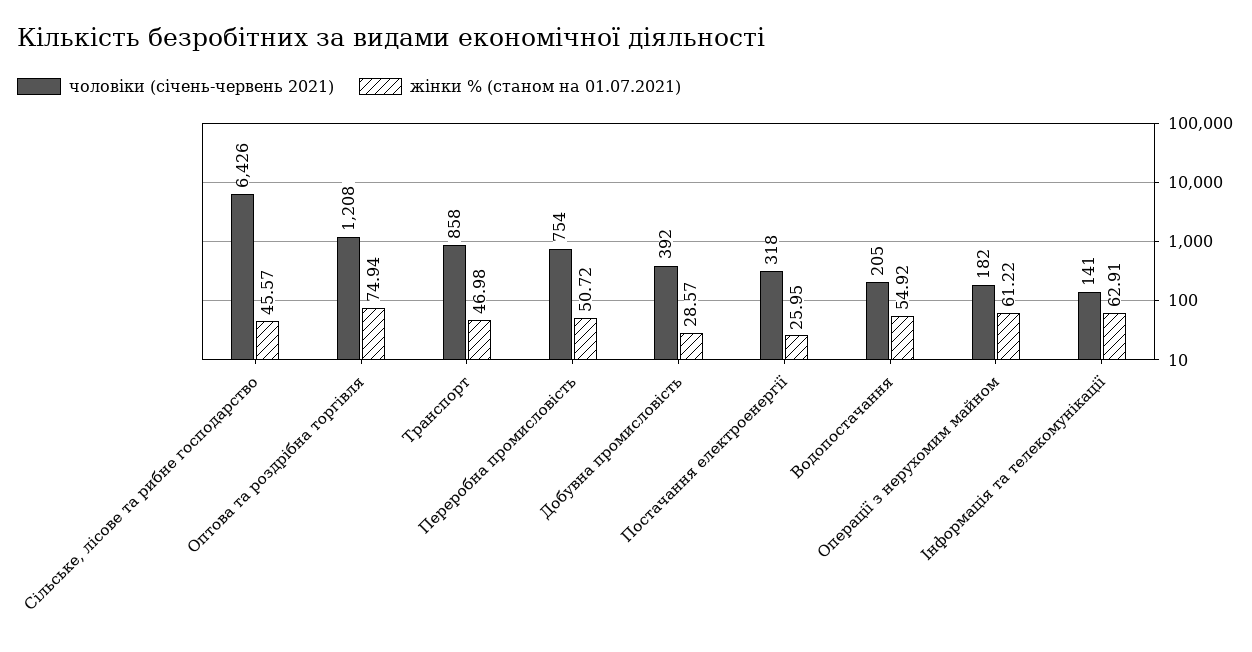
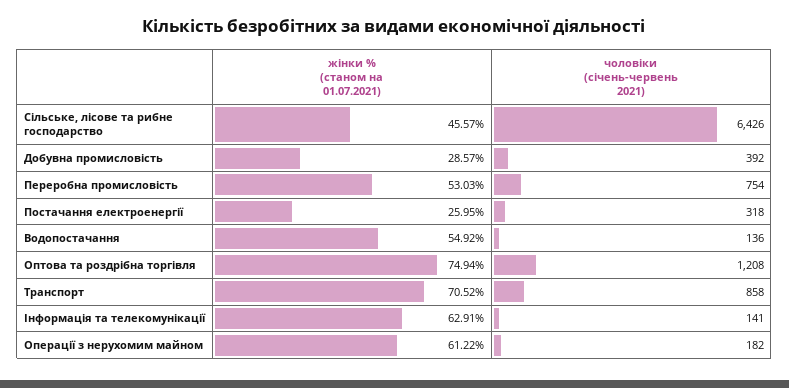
  {
    "чоловіки (січень-червень 2021)": {
      "Сільське, лісове та рибне господарство": 6426,
      "Оптова та роздрібна торгівля": 1208,
      "Транспорт": 858,
      "Переробна промисловість": 754,
      "Добувна промисловість": 392,
      "Постачання електроенергії": 318,
-     "Водопостачання": 205,
+     "Водопостачання": 136,
      "Операції з нерухомим майном": 182,
      "Інформація та телекомунікації": 141
    },
    "жінки % (станом на 01.07.2021)": {
      "Сільське, лісове та рибне господарство": 45.57,
      "Оптова та роздрібна торгівля": 74.94,
-     "Транспорт": 46.98,
+     "Транспорт": 70.52,
-     "Переробна промисловість": 50.72,
+     "Переробна промисловість": 53.03,
      "Добувна промисловість": 28.57,
      "Постачання електроенергії": 25.95,
      "Водопостачання": 54.92,
      "Операції з нерухомим майном": 61.22,
      "Інформація та телекомунікації": 62.91
    }
  }

